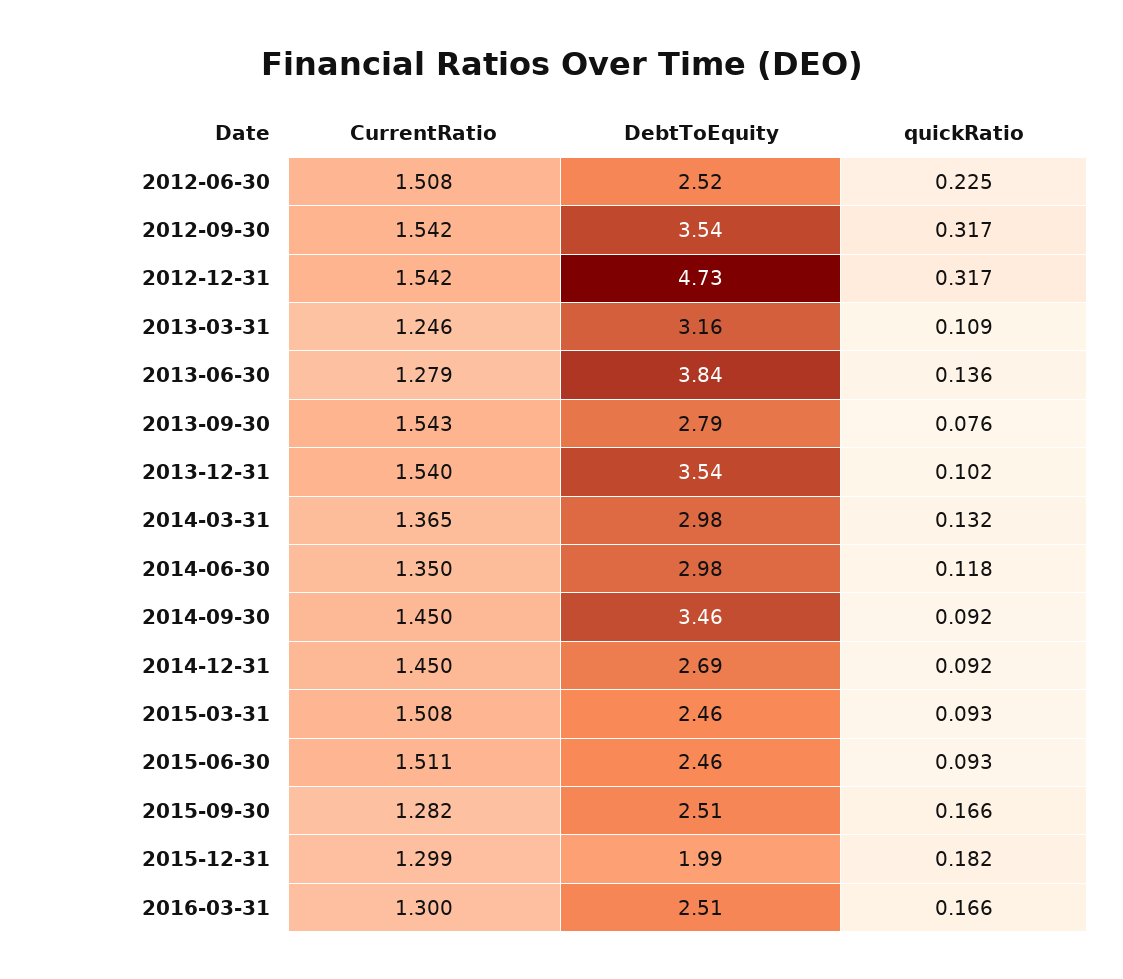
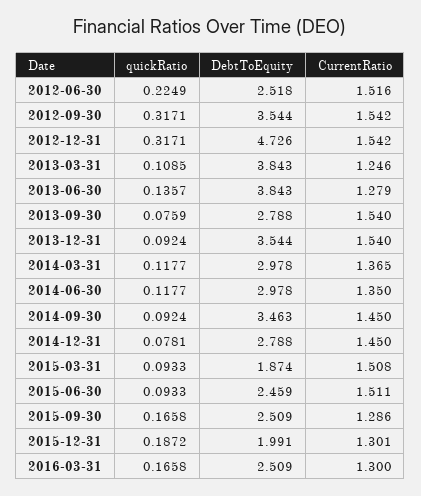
  {
    "CurrentRatio": {
-     "2012-06-30": 1.508,
+     "2012-06-30": 1.516,
      "2012-09-30": 1.542,
      "2012-12-31": 1.542,
      "2013-03-31": 1.246,
      "2013-06-30": 1.279,
-     "2013-09-30": 1.543,
+     "2013-09-30": 1.54,
      "2013-12-31": 1.54,
      "2014-03-31": 1.365,
      "2014-06-30": 1.35,
      "2014-09-30": 1.45,
      "2014-12-31": 1.45,
      "2015-03-31": 1.508,
      "2015-06-30": 1.511,
-     "2015-09-30": 1.282,
+     "2015-09-30": 1.286,
-     "2015-12-31": 1.299,
+     "2015-12-31": 1.301,
      "2016-03-31": 1.3
    },
    "DebtToEquity": {
      "2012-06-30": 2.518,
      "2012-09-30": 3.544,
      "2012-12-31": 4.726,
-     "2013-03-31": 3.16,
+     "2013-03-31": 3.843,
      "2013-06-30": 3.843,
      "2013-09-30": 2.788,
      "2013-12-31": 3.544,
      "2014-03-31": 2.978,
      "2014-06-30": 2.978,
      "2014-09-30": 3.463,
-     "2014-12-31": 2.69,
+     "2014-12-31": 2.788,
-     "2015-03-31": 2.46,
+     "2015-03-31": 1.874,
      "2015-06-30": 2.459,
      "2015-09-30": 2.509,
      "2015-12-31": 1.991,
      "2016-03-31": 2.509
    },
    "quickRatio": {
      "2012-06-30": 0.2249,
      "2012-09-30": 0.3171,
      "2012-12-31": 0.3171,
      "2013-03-31": 0.1085,
      "2013-06-30": 0.1357,
      "2013-09-30": 0.0759,
-     "2013-12-31": 0.102,
+     "2013-12-31": 0.0924,
-     "2014-03-31": 0.132,
+     "2014-03-31": 0.1177,
      "2014-06-30": 0.1177,
      "2014-09-30": 0.0924,
-     "2014-12-31": 0.092,
+     "2014-12-31": 0.0781,
      "2015-03-31": 0.0933,
      "2015-06-30": 0.0933,
      "2015-09-30": 0.1658,
-     "2015-12-31": 0.182,
+     "2015-12-31": 0.1872,
      "2016-03-31": 0.1658
    }
  }

